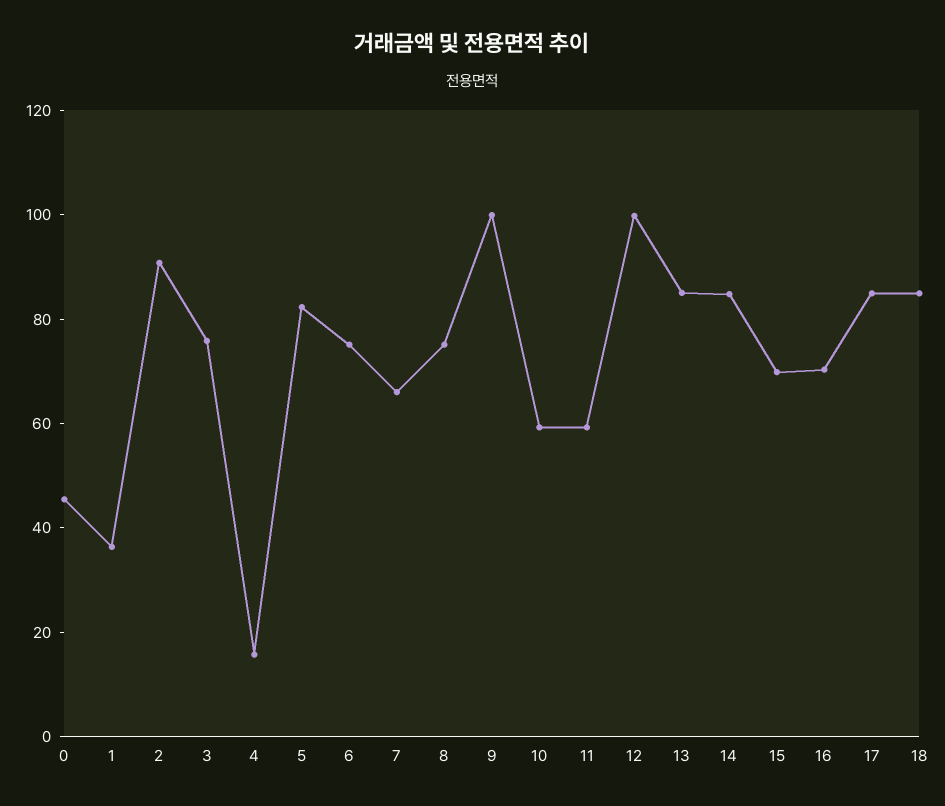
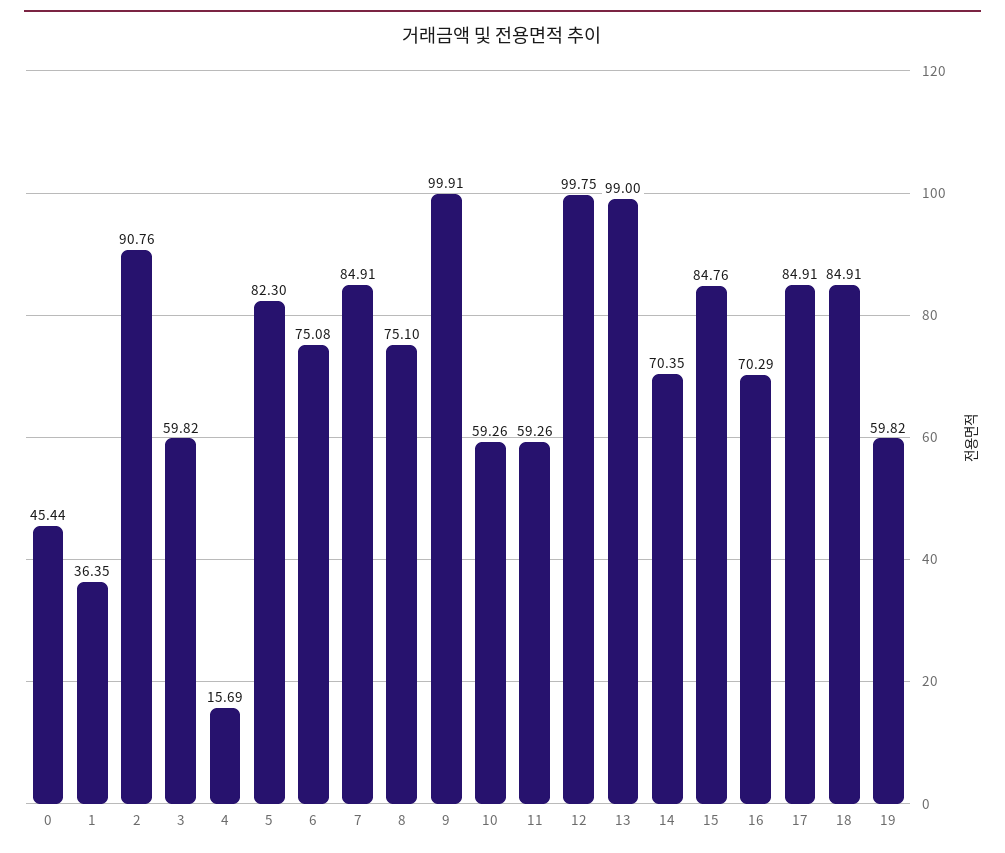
  {
    "0": 45.44,
    "1": 36.35,
    "2": 90.76,
-   "3": 75,
+   "3": 59.82,
    "4": 15.69,
    "5": 82.3,
    "6": 75.08,
-   "7": 65,
+   "7": 84.91,
    "8": 75.1,
    "9": 99.91,
    "10": 59.26,
    "11": 59.26,
    "12": 99.75,
-   "13": 85,
+   "13": 99,
-   "14": 85,
+   "14": 70.35,
-   "15": 70,
+   "15": 84.76,
    "16": 70.29,
    "17": 84.91,
-   "18": 84.91
+   "18": 84.91,
+   "19": 59.82
  }

